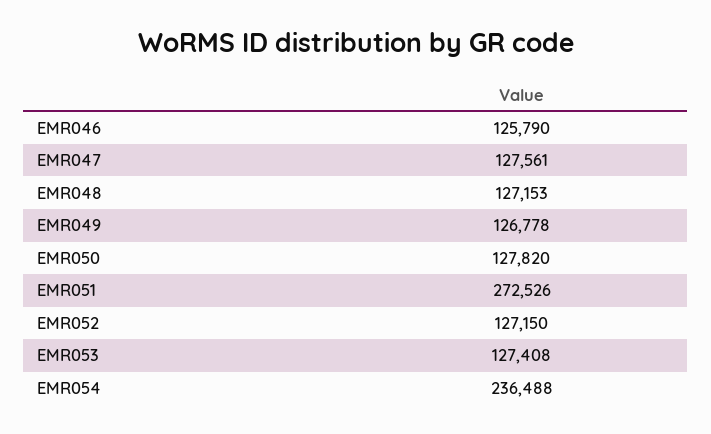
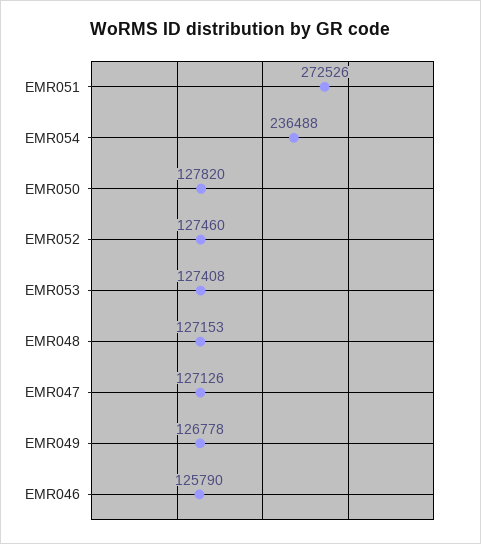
  {
    "EMR046": 125790,
-   "EMR047": 127561,
+   "EMR047": 127126,
    "EMR048": 127153,
    "EMR049": 126778,
    "EMR050": 127820,
    "EMR051": 272526,
-   "EMR052": 127150,
+   "EMR052": 127460,
    "EMR053": 127408,
    "EMR054": 236488
  }

